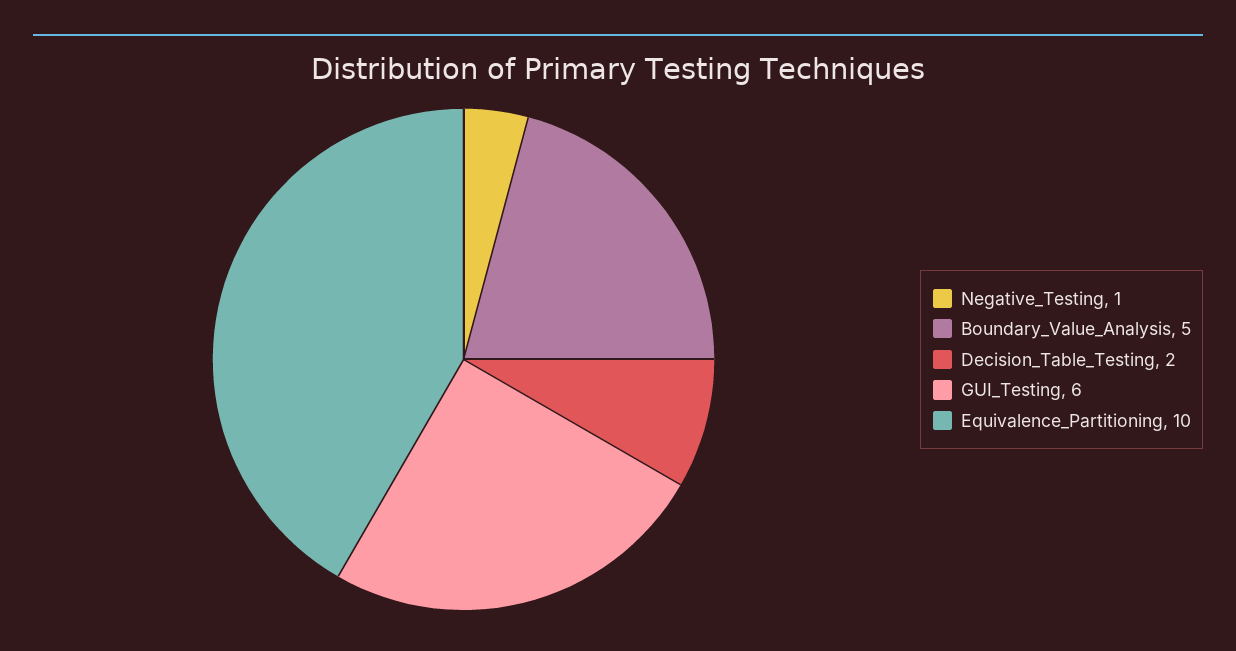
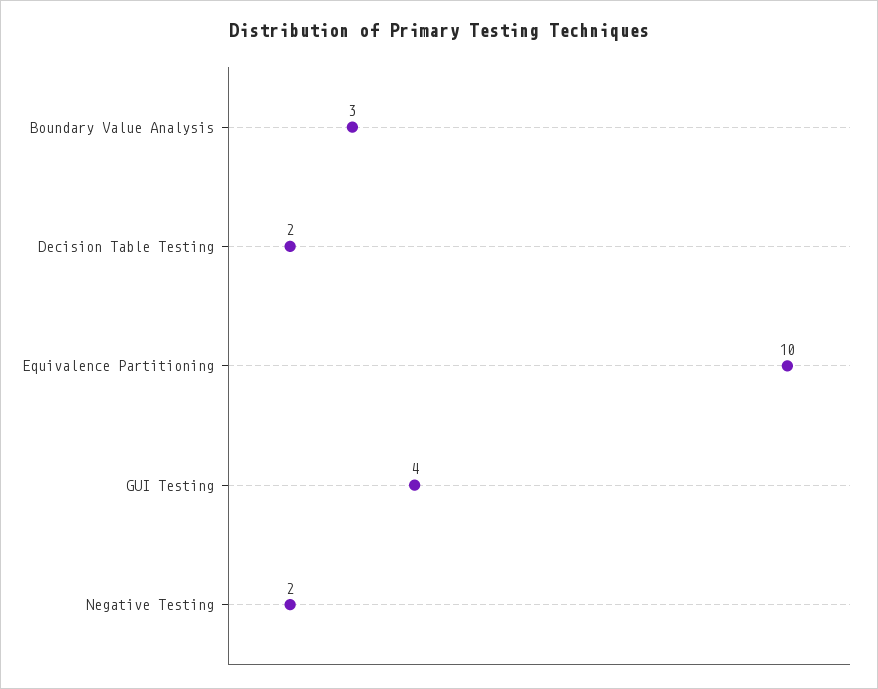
  {
-   "Negative_Testing": 1,
+   "Negative_Testing": 2,
-   "Boundary_Value_Analysis": 5,
+   "Boundary_Value_Analysis": 3,
    "Decision_Table_Testing": 2,
-   "GUI_Testing": 6,
+   "GUI_Testing": 4,
    "Equivalence_Partitioning": 10
  }

